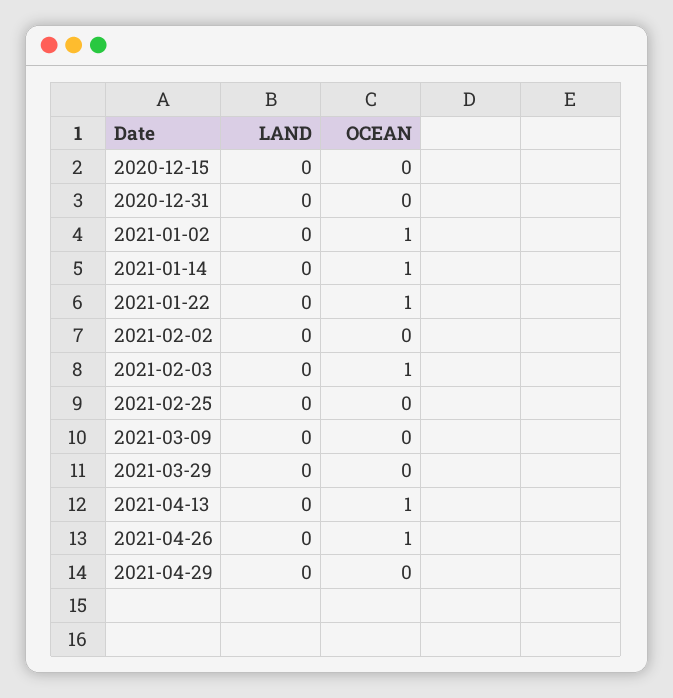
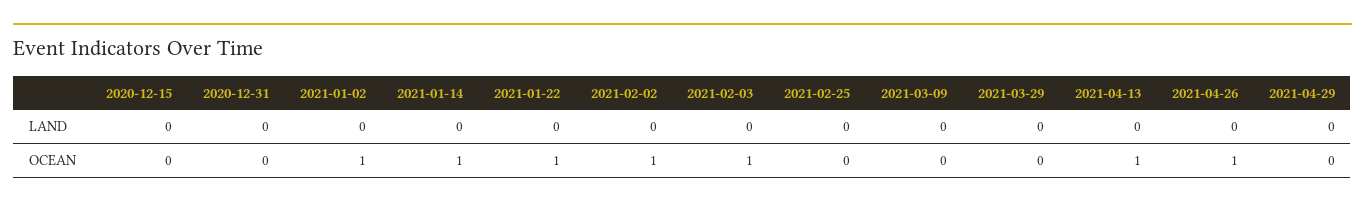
  {
    "LAND": {
      "2020-12-15": 0,
      "2020-12-31": 0,
      "2021-01-02": 0,
      "2021-01-14": 0,
      "2021-01-22": 0,
      "2021-02-02": 0,
      "2021-02-03": 0,
      "2021-02-25": 0,
      "2021-03-09": 0,
      "2021-03-29": 0,
      "2021-04-13": 0,
      "2021-04-26": 0,
      "2021-04-29": 0
    },
    "OCEAN": {
      "2020-12-15": 0,
      "2020-12-31": 0,
      "2021-01-02": 1,
      "2021-01-14": 1,
      "2021-01-22": 1,
-     "2021-02-02": 0,
+     "2021-02-02": 1,
      "2021-02-03": 1,
      "2021-02-25": 0,
      "2021-03-09": 0,
      "2021-03-29": 0,
      "2021-04-13": 1,
      "2021-04-26": 1,
      "2021-04-29": 0
    }
  }

